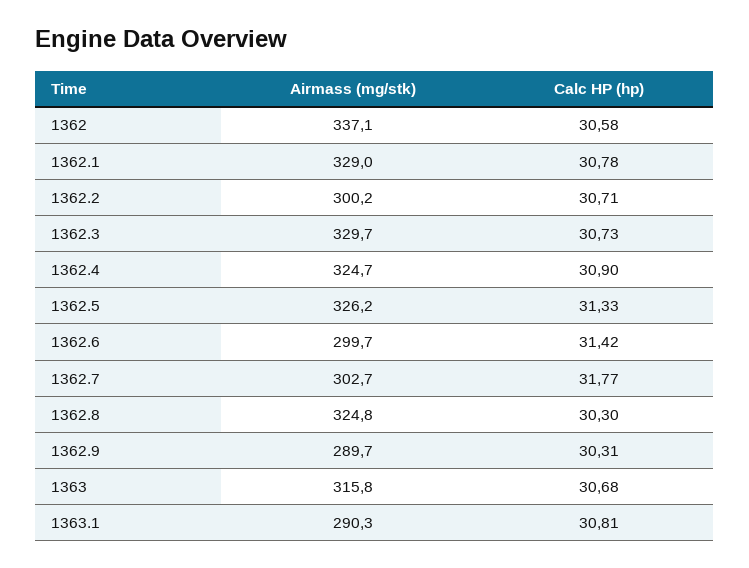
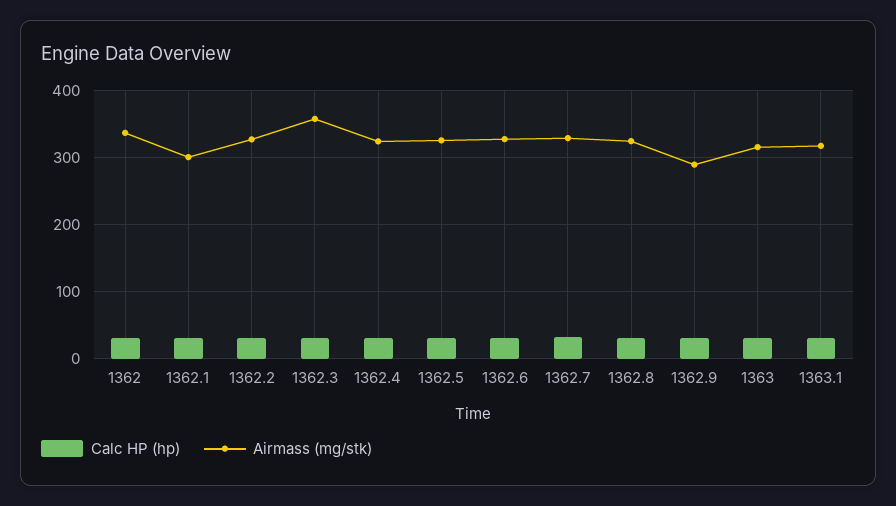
  {
    "Airmass (mg/stk)": {
      "1362": 337.1,
-     "1362.1": 329,
+     "1362.1": 300,
-     "1362.2": 300.2,
+     "1362.2": 330,
-     "1362.3": 329.7,
+     "1362.3": 360,
      "1362.4": 324.7,
      "1362.5": 326.2,
-     "1362.6": 299.7,
+     "1362.6": 330,
-     "1362.7": 302.7,
+     "1362.7": 330,
      "1362.8": 324.8,
      "1362.9": 289.7,
      "1363": 315.8,
-     "1363.1": 290.3
+     "1363.1": 320
    },
    "Calc HP (hp)": {
      "1362": 30.58,
      "1362.1": 30.78,
      "1362.2": 30.71,
      "1362.3": 30.73,
      "1362.4": 30.9,
      "1362.5": 31.33,
      "1362.6": 31.42,
      "1362.7": 31.77,
      "1362.8": 30.3,
      "1362.9": 30.31,
      "1363": 30.68,
      "1363.1": 30.81
    }
  }

